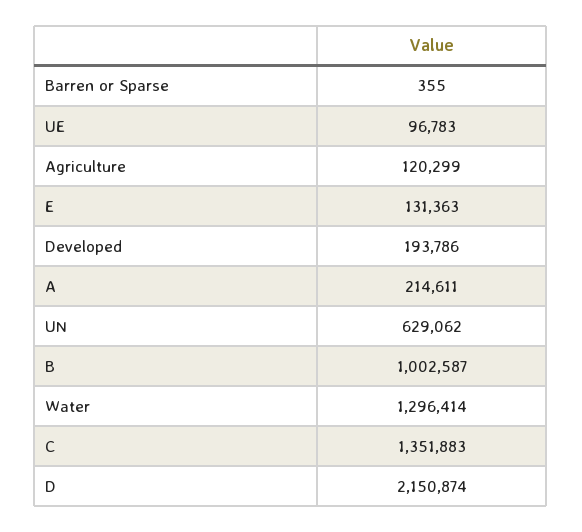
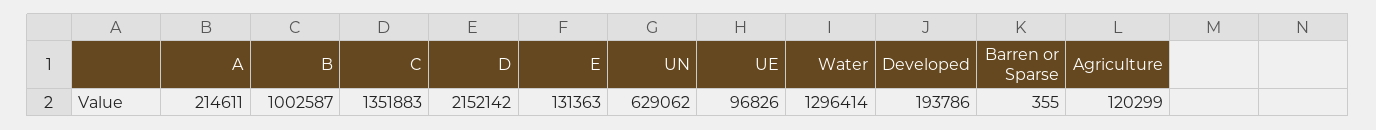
  {
    "Barren or Sparse": 355,
-   "UE": 96783,
+   "UE": 96826,
    "Agriculture": 120299,
    "E": 131363,
    "Developed": 193786,
    "A": 214611,
    "UN": 629062,
    "B": 1002587,
    "Water": 1296414,
    "C": 1351883,
-   "D": 2150874
+   "D": 2152142
  }

